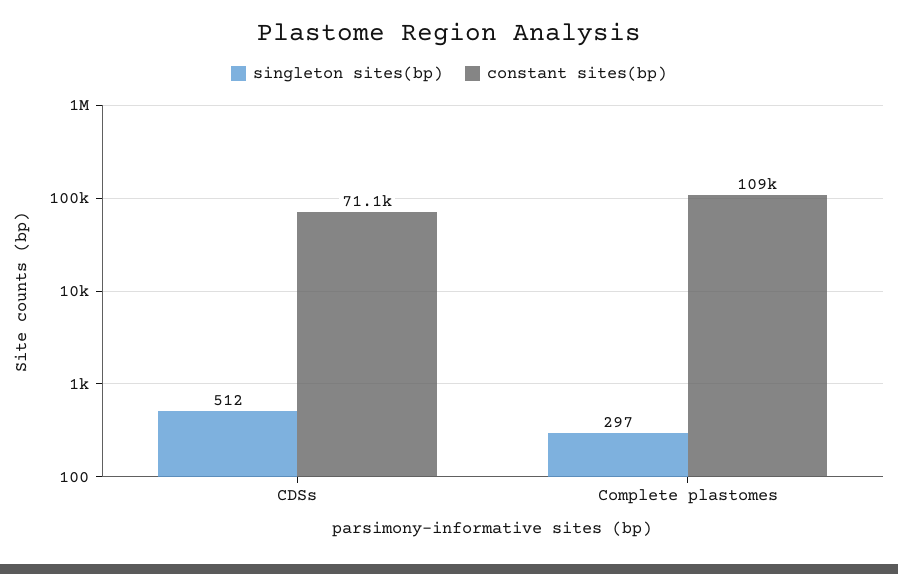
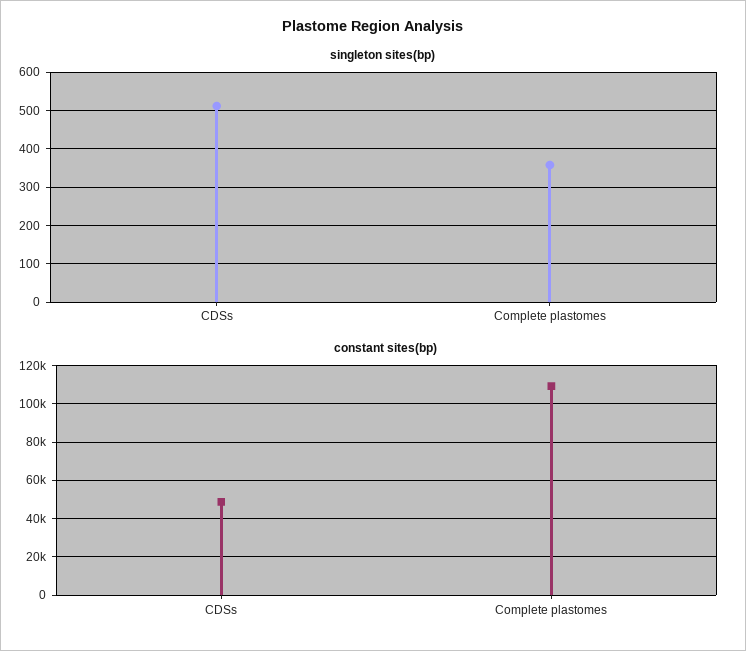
  {
    "singleton sites(bp)": {
      "CDSs": 512,
-     "Complete plastomes": 297
+     "Complete plastomes": 360
    },
    "constant sites(bp)": {
-     "CDSs": 71100,
+     "CDSs": 50000,
      "Complete plastomes": 109000
    }
  }

